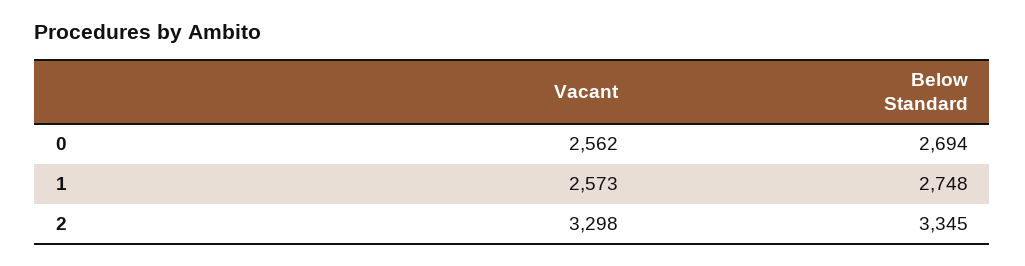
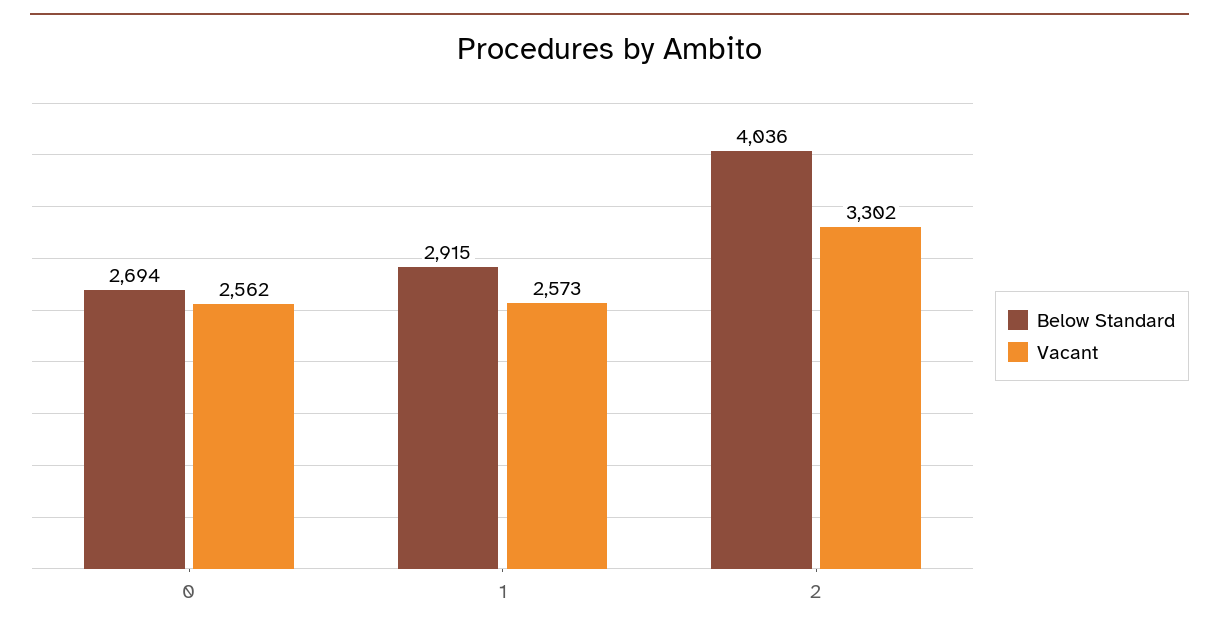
  {
    "Vacant": {
      "0": 2562,
      "1": 2573,
-     "2": 3298
+     "2": 3302
    },
    "Below Standard": {
      "0": 2694,
-     "1": 2748,
+     "1": 2915,
-     "2": 3345
+     "2": 4036
    }
  }

